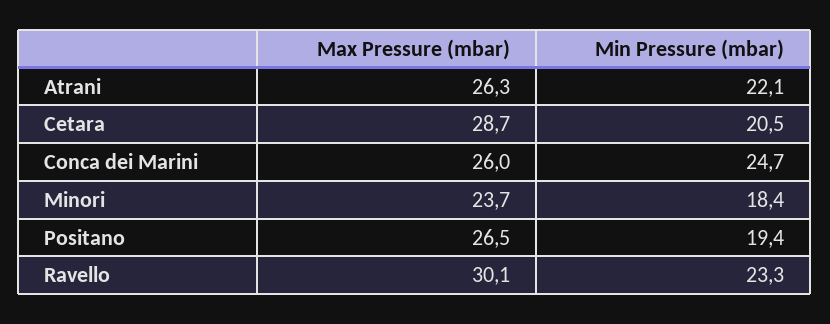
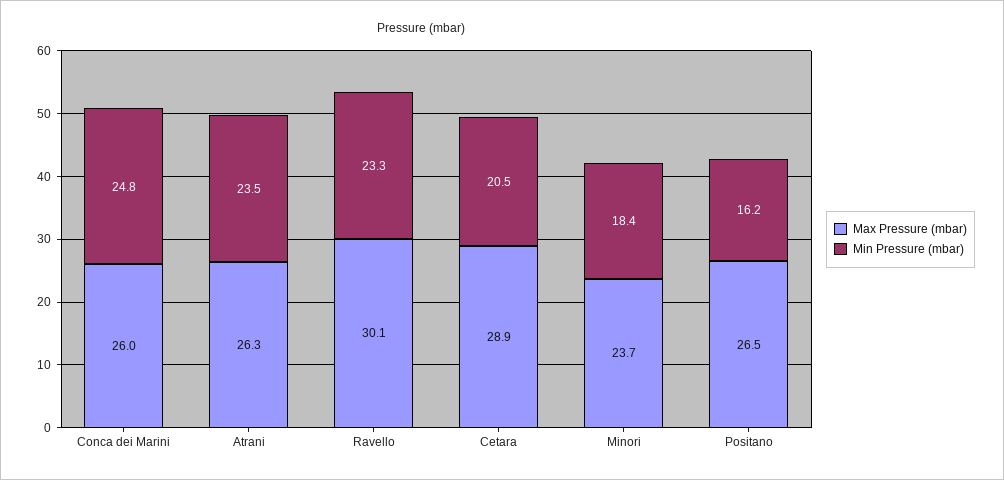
  {
    "Max Pressure (mbar)": {
      "Atrani": 26.3,
-     "Cetara": 28.7,
+     "Cetara": 28.9,
      "Conca dei Marini": 26,
      "Minori": 23.7,
      "Positano": 26.5,
      "Ravello": 30.1
    },
    "Min Pressure (mbar)": {
-     "Atrani": 22.1,
+     "Atrani": 23.5,
      "Cetara": 20.5,
-     "Conca dei Marini": 24.7,
+     "Conca dei Marini": 24.8,
      "Minori": 18.4,
-     "Positano": 19.4,
+     "Positano": 16.2,
      "Ravello": 23.3
    }
  }

